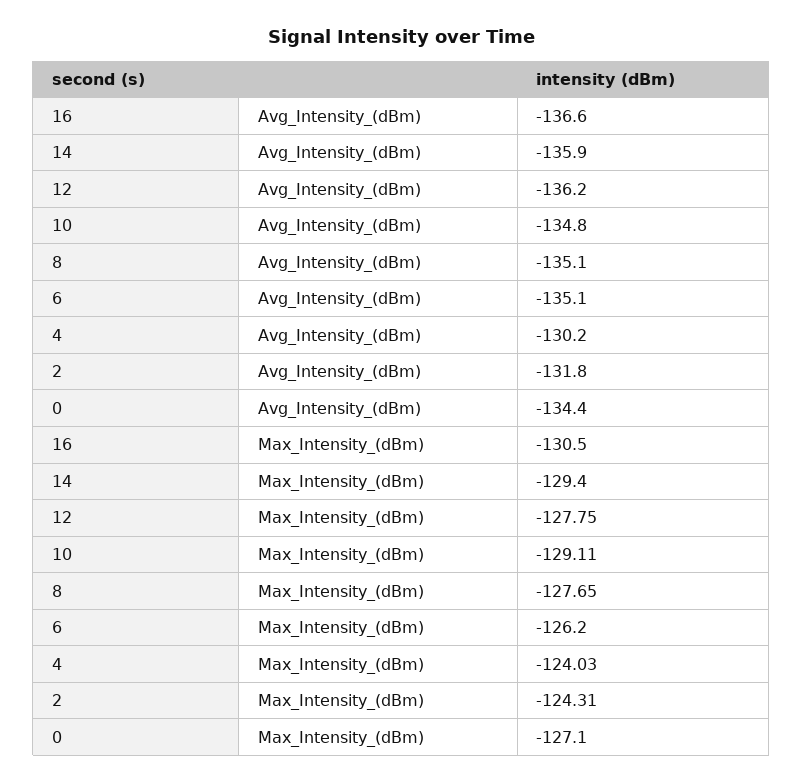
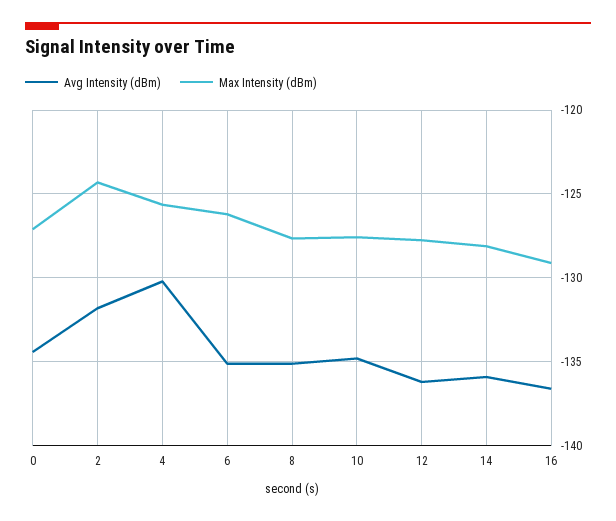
  {
    "Avg_Intensity_(dBm)": {
      "16": -136.6,
      "14": -135.9,
      "12": -136.2,
      "10": -134.8,
      "8": -135.1,
      "6": -135.1,
      "4": -130.2,
      "2": -131.8,
      "0": -134.4
    },
    "Max_Intensity_(dBm)": {
-     "16": -130.5,
+     "16": -129,
-     "14": -129.4,
+     "14": -128,
      "12": -127.75,
-     "10": -129.11,
+     "10": -127.5,
      "8": -127.65,
      "6": -126.2,
-     "4": -124.03,
+     "4": -125.5,
      "2": -124.31,
      "0": -127.1
    }
  }

